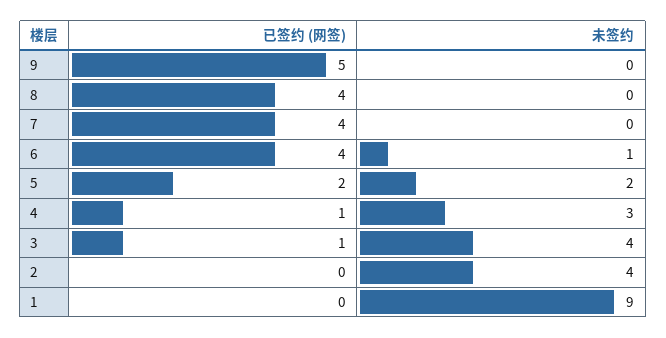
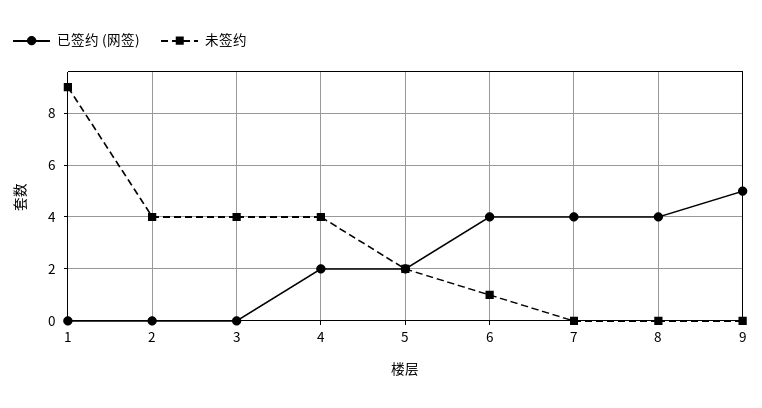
  {
    "已签约 (网签)": {
      "9": 5,
      "8": 4,
      "7": 4,
      "6": 4,
      "5": 2,
-     "4": 1,
+     "4": 2,
-     "3": 1,
+     "3": 0,
      "2": 0,
      "1": 0
    },
    "未签约": {
      "9": 0,
      "8": 0,
      "7": 0,
      "6": 1,
      "5": 2,
-     "4": 3,
+     "4": 4,
      "3": 4,
      "2": 4,
      "1": 9
    }
  }

